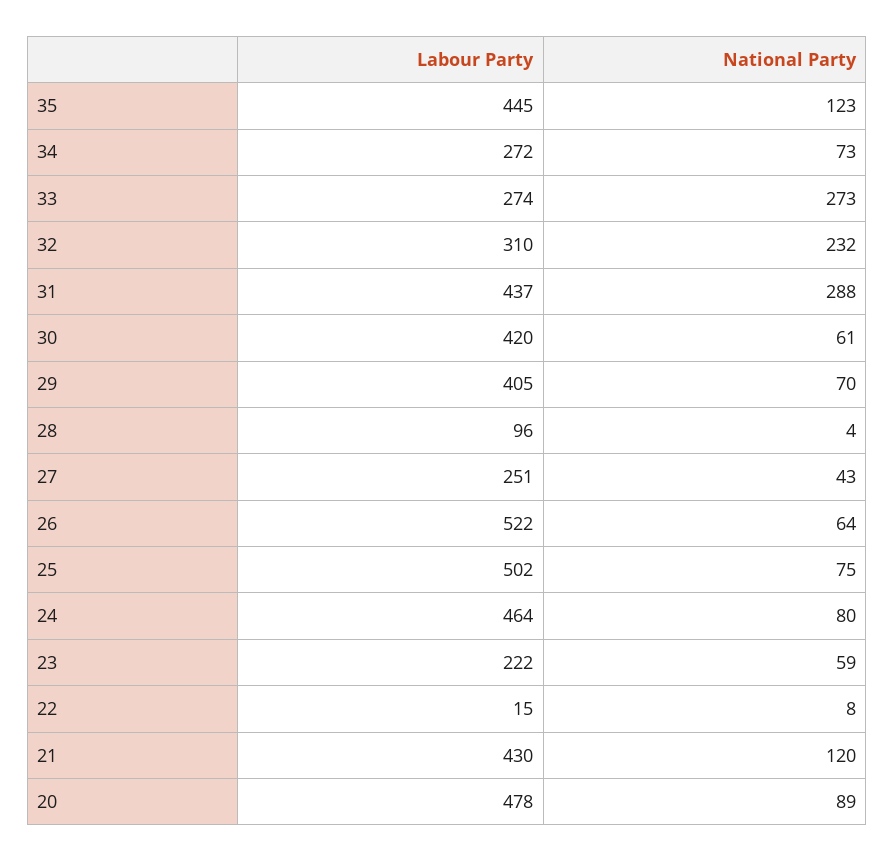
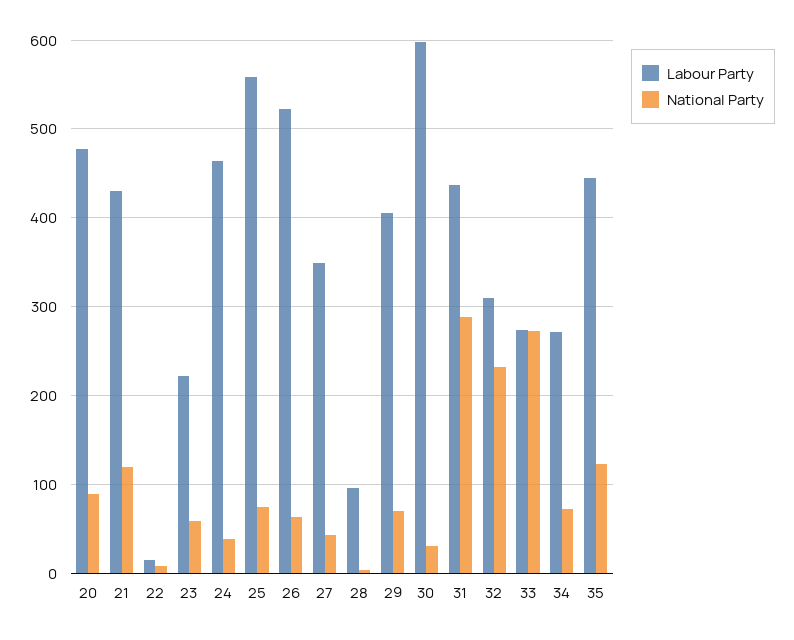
  {
    "Labour Party": {
      "35": 445,
      "34": 272,
      "33": 274,
      "32": 310,
      "31": 437,
-     "30": 420,
+     "30": 600,
      "29": 405,
      "28": 96,
-     "27": 251,
+     "27": 350,
      "26": 522,
-     "25": 502,
+     "25": 560,
      "24": 464,
      "23": 222,
      "22": 15,
      "21": 430,
      "20": 478
    },
    "National Party": {
      "35": 123,
      "34": 73,
      "33": 273,
      "32": 232,
      "31": 288,
-     "30": 61,
+     "30": 30,
      "29": 70,
      "28": 4,
      "27": 43,
      "26": 64,
      "25": 75,
-     "24": 80,
+     "24": 40,
      "23": 59,
      "22": 8,
      "21": 120,
      "20": 89
    }
  }

